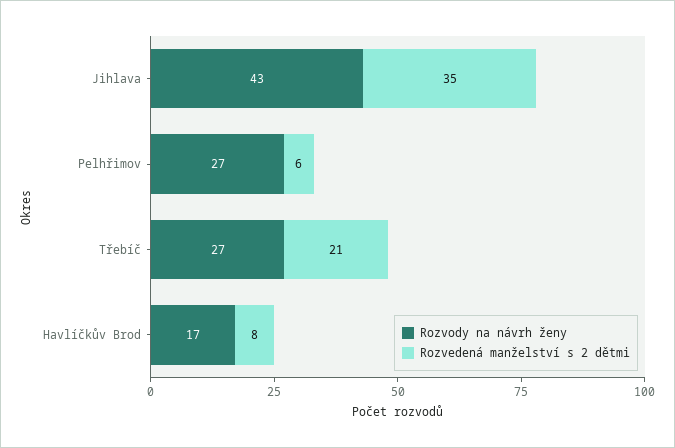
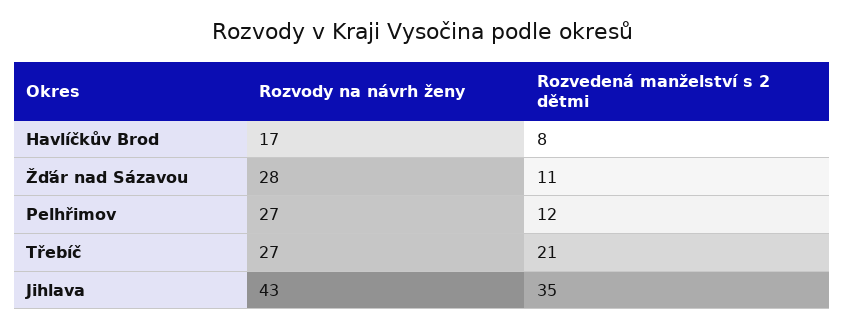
  {
    "Rozvody na návrh ženy": {
      "Jihlava": 43,
      "Pelhřimov": 27,
      "Třebíč": 27,
-     "Havlíčkův Brod": 17
+     "Havlíčkův Brod": 17,
+     "Žďár nad Sázavou": 28
    },
    "Rozvedená manželství s 2 dětmi": {
      "Jihlava": 35,
-     "Pelhřimov": 6,
+     "Pelhřimov": 12,
      "Třebíč": 21,
-     "Havlíčkův Brod": 8
+     "Havlíčkův Brod": 8,
+     "Žďár nad Sázavou": 11
    }
  }

